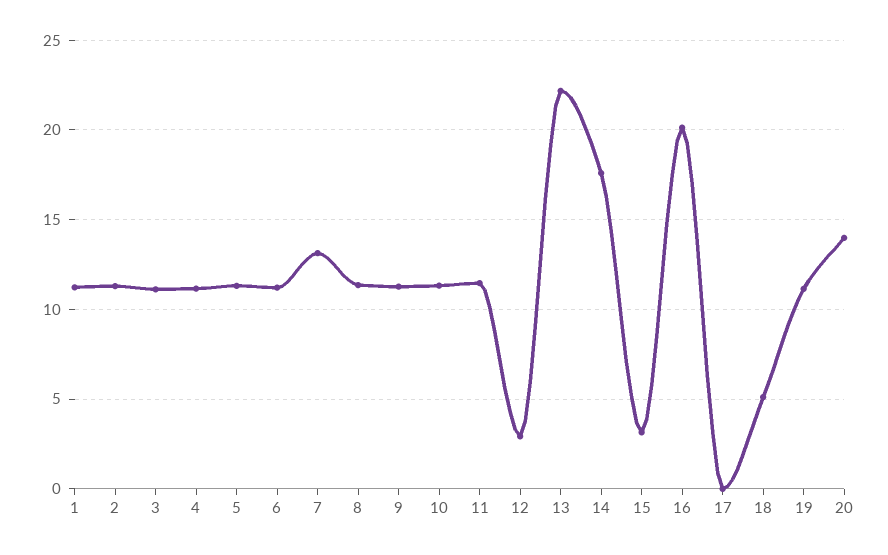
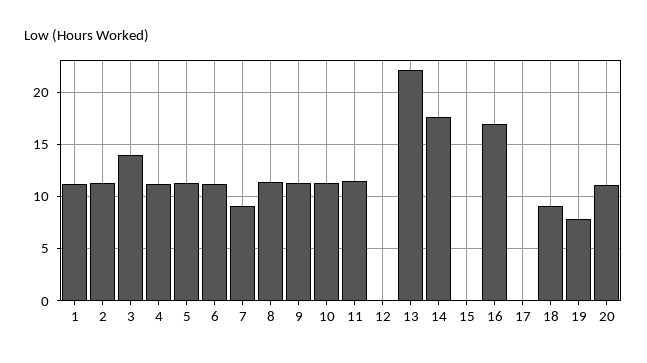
  {
    "1": 11,
    "2": 11.5,
-   "3": 11,
+   "3": 14,
    "4": 11,
    "5": 11.5,
    "6": 11,
-   "7": 13,
+   "7": 9,
    "8": 11.5,
    "9": 11.5,
    "10": 11.5,
    "11": 11.5,
-   "12": 3,
+   "12": 0,
    "13": 22,
    "14": 17.5,
-   "15": 3,
+   "15": 0,
-   "16": 20,
+   "16": 17,
    "17": 0,
-   "18": 5,
+   "18": 9,
-   "19": 11,
+   "19": 8,
-   "20": 14
+   "20": 11
  }

